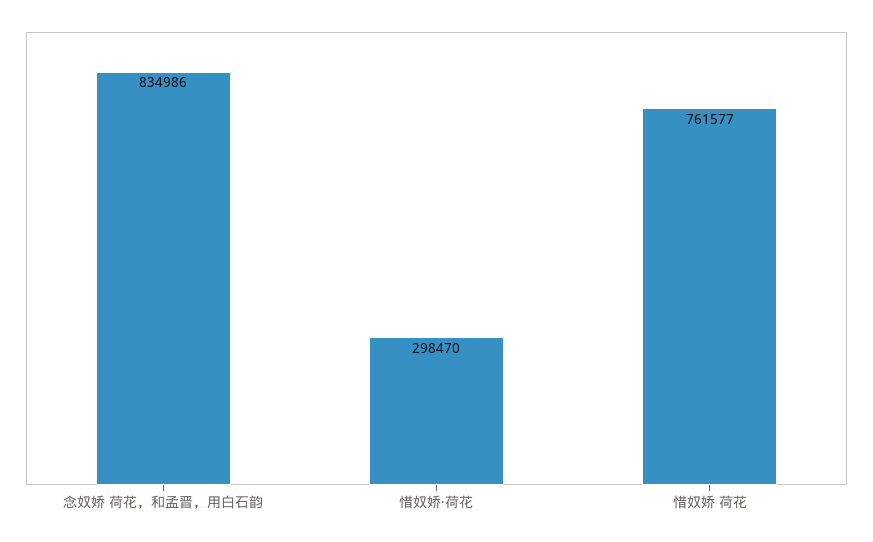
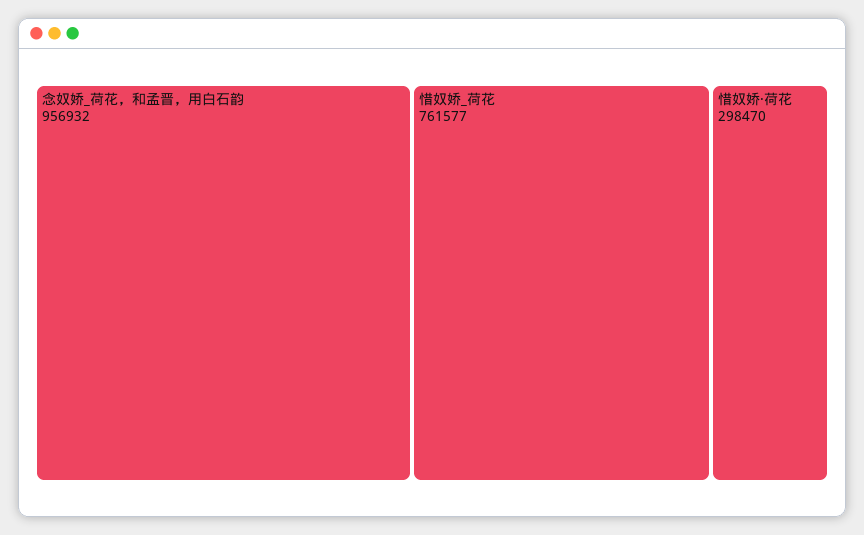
  {
-   "念奴娇 荷花，和孟晋，用白石韵": 834986,
+   "念奴娇 荷花，和孟晋，用白石韵": 956932,
    "惜奴娇·荷花": 298470,
    "惜奴娇 荷花": 761577
  }

